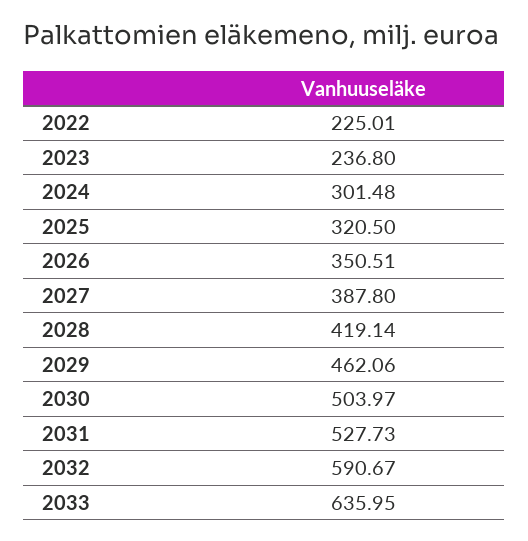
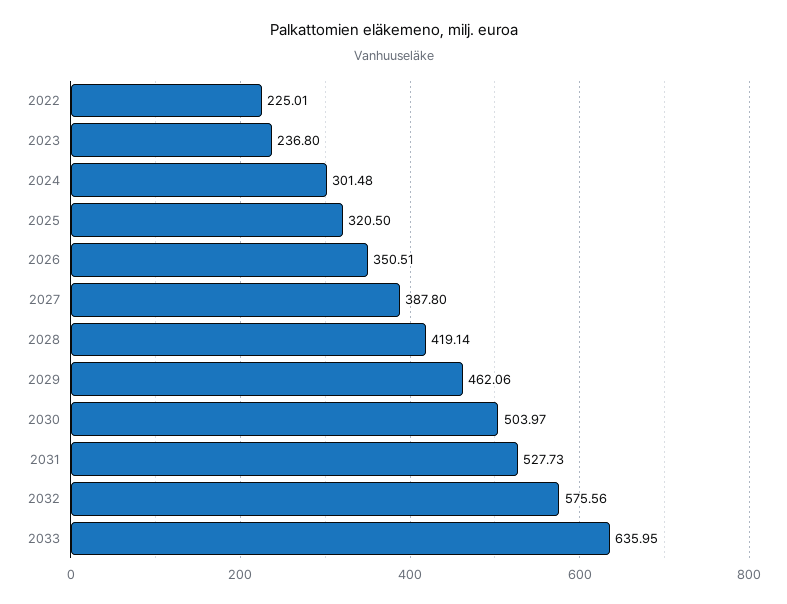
  {
    "2022": 225.01,
    "2023": 236.8,
    "2024": 301.48,
    "2025": 320.5,
    "2026": 350.51,
    "2027": 387.8,
    "2028": 419.14,
    "2029": 462.06,
    "2030": 503.97,
    "2031": 527.73,
-   "2032": 590.67,
+   "2032": 575.56,
    "2033": 635.95
  }

